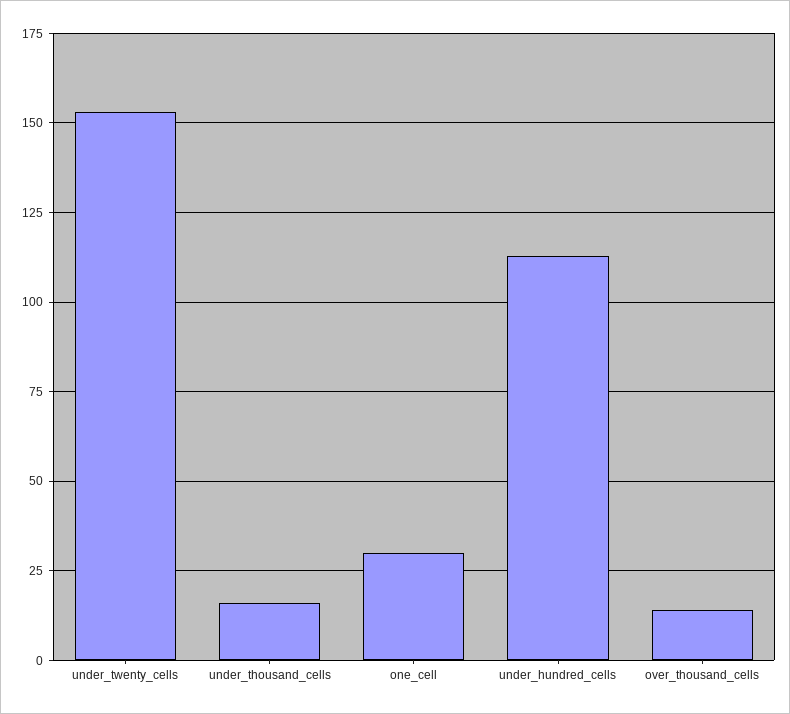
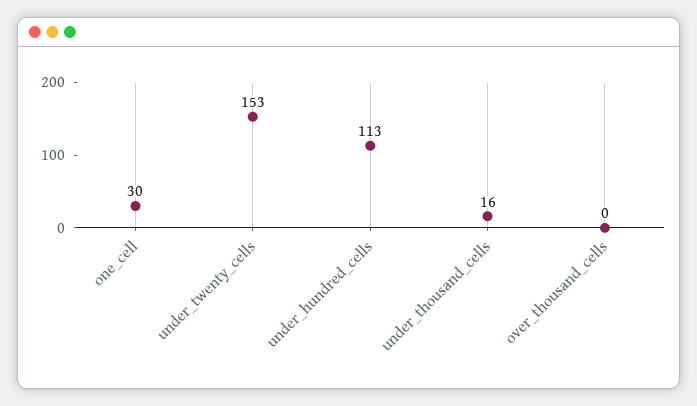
  {
    "under_twenty_cells": 153,
    "under_thousand_cells": 16,
    "one_cell": 30,
    "under_hundred_cells": 113,
-   "over_thousand_cells": 15
+   "over_thousand_cells": 0
  }

